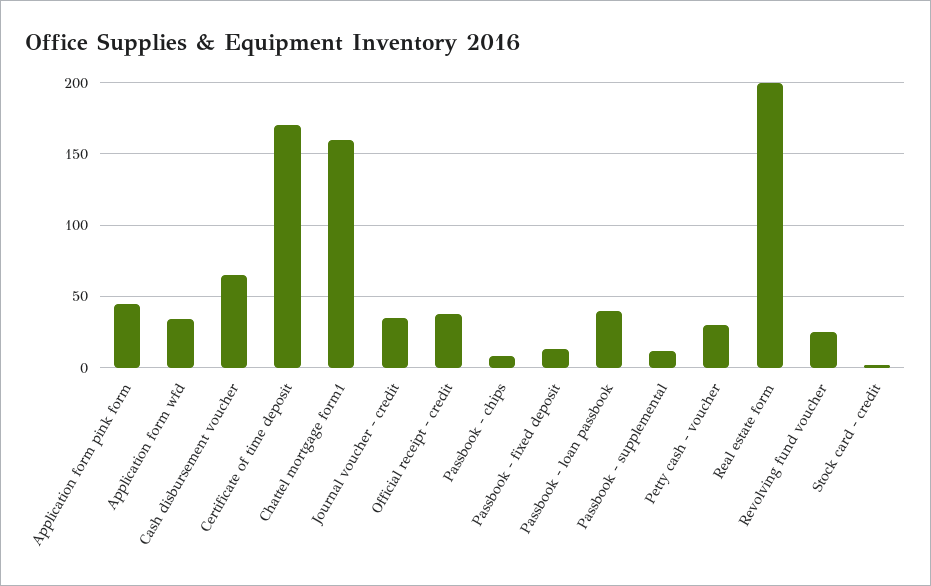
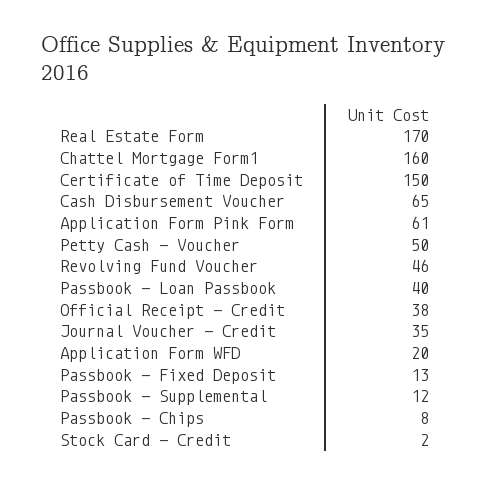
  {
-   "Application form pink form": 45,
+   "Application form pink form": 61,
-   "Application form wfd": 35,
+   "Application form wfd": 20,
    "Cash disbursement voucher": 65,
-   "Certificate of time deposit": 170,
+   "Certificate of time deposit": 150,
    "Chattel mortgage form1": 160,
    "Journal voucher - credit": 35,
    "Official receipt - credit": 38,
    "Passbook - chips": 8,
    "Passbook - fixed deposit": 13,
    "Passbook - loan passbook": 40,
    "Passbook - supplemental": 12,
-   "Petty cash - voucher": 30,
+   "Petty cash - voucher": 50,
-   "Real estate form": 200,
+   "Real estate form": 170,
-   "Revolving fund voucher": 25,
+   "Revolving fund voucher": 46,
    "Stock card - credit": 2
  }

